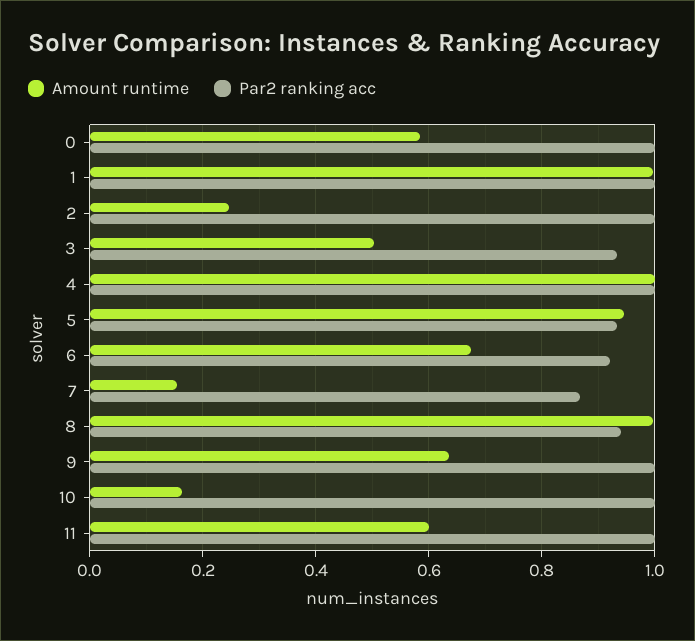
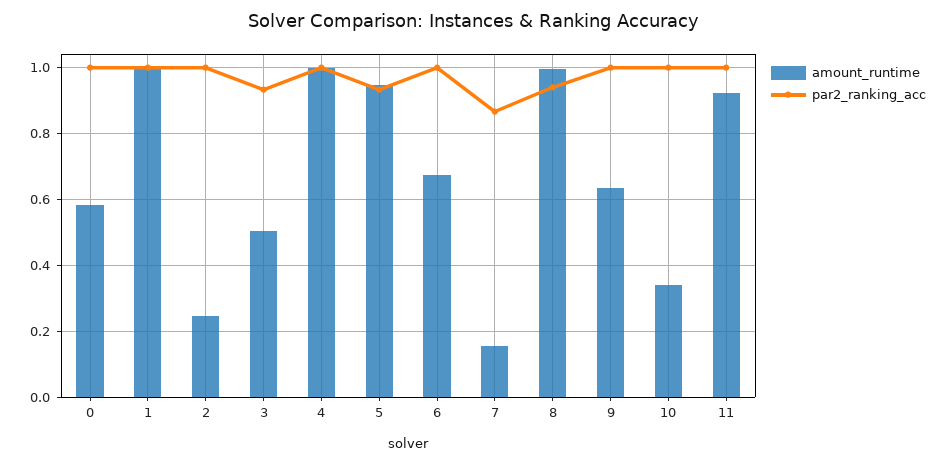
  {
    "Amount runtime": {
      "0": 0.58,
      "1": 1,
      "2": 0.24,
      "3": 0.5,
      "4": 1,
      "5": 0.94,
      "6": 0.68,
      "7": 0.16,
      "8": 1,
      "9": 0.64,
-     "10": 0.16,
+     "10": 0.34,
-     "11": 0.6
+     "11": 0.92
    },
    "Par2 ranking acc": {
      "0": 1,
      "1": 1,
      "2": 1,
      "3": 0.94,
      "4": 1,
      "5": 0.94,
-     "6": 0.92,
+     "6": 1,
      "7": 0.86,
      "8": 0.94,
      "9": 1,
      "10": 1,
      "11": 1
    }
  }

